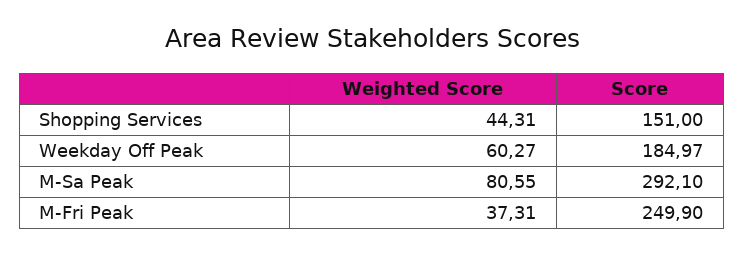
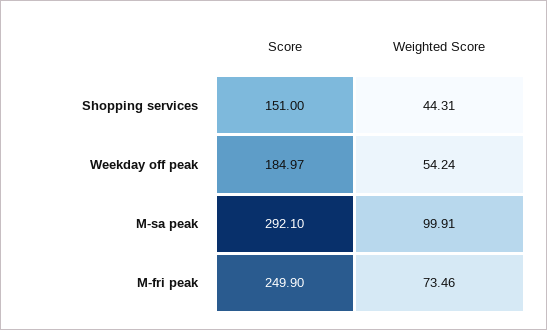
  {
    "Weighted Score": {
      "Shopping Services": 44.31,
-     "Weekday Off Peak": 60.27,
+     "Weekday Off Peak": 54.24,
-     "M-Sa Peak": 80.55,
+     "M-Sa Peak": 99.91,
-     "M-Fri Peak": 37.31
+     "M-Fri Peak": 73.46
    },
    "Score": {
      "Shopping Services": 151,
      "Weekday Off Peak": 184.97,
      "M-Sa Peak": 292.1,
      "M-Fri Peak": 249.9
    }
  }

